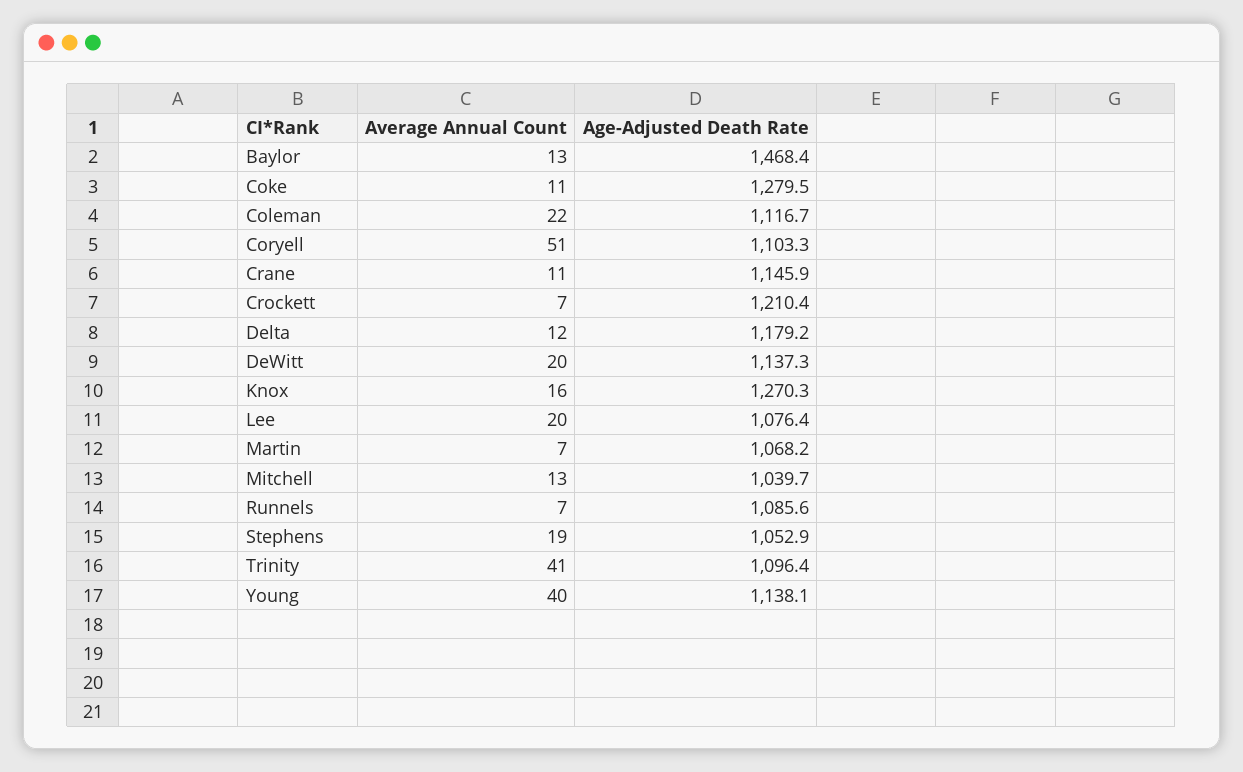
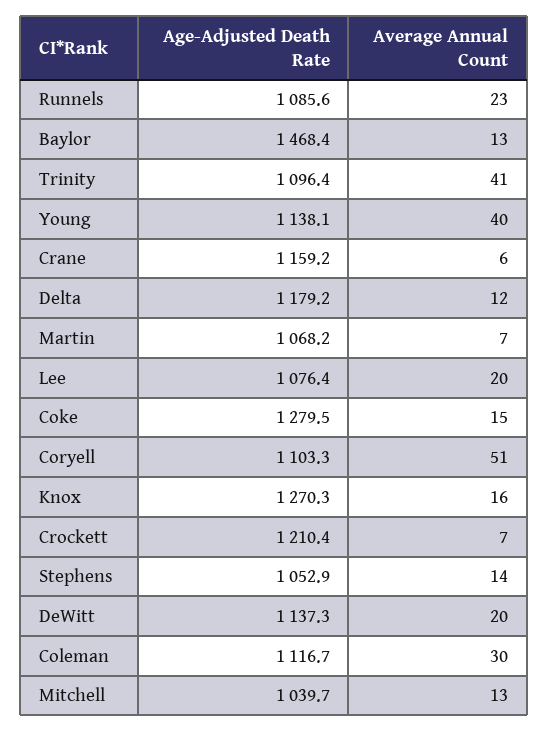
  {
    "Average Annual Count": {
      "Baylor": 13,
-     "Coke": 11,
+     "Coke": 15,
-     "Coleman": 22,
+     "Coleman": 30,
      "Coryell": 51,
-     "Crane": 11,
+     "Crane": 6,
      "Crockett": 7,
      "Delta": 12,
      "DeWitt": 20,
      "Knox": 16,
      "Lee": 20,
      "Martin": 7,
      "Mitchell": 13,
-     "Runnels": 7,
+     "Runnels": 23,
-     "Stephens": 19,
+     "Stephens": 14,
      "Trinity": 41,
      "Young": 40
    },
    "Age-Adjusted Death Rate": {
      "Baylor": 1468.4,
      "Coke": 1279.5,
      "Coleman": 1116.7,
      "Coryell": 1103.3,
-     "Crane": 1145.9,
+     "Crane": 1159.2,
      "Crockett": 1210.4,
      "Delta": 1179.2,
      "DeWitt": 1137.3,
      "Knox": 1270.3,
      "Lee": 1076.4,
      "Martin": 1068.2,
      "Mitchell": 1039.7,
      "Runnels": 1085.6,
      "Stephens": 1052.9,
      "Trinity": 1096.4,
      "Young": 1138.1
    }
  }

